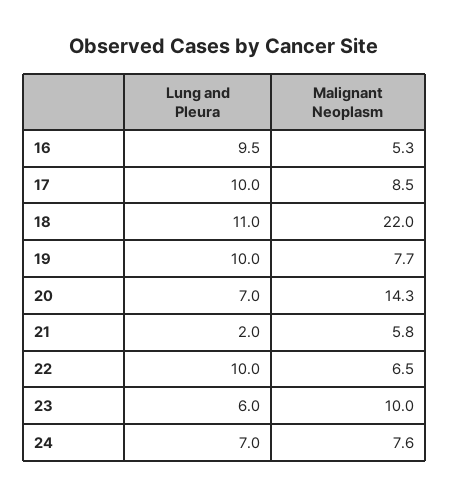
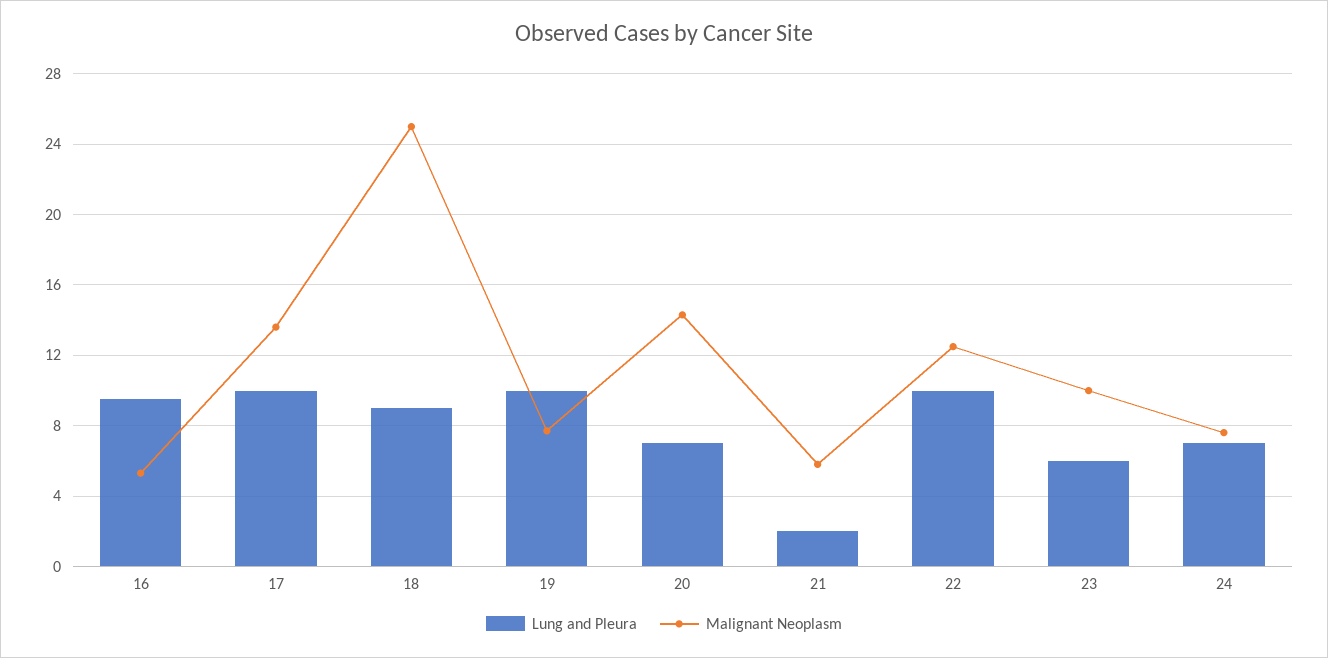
  {
    "Lung and Pleura": {
      "16": 9.5,
      "17": 10,
-     "18": 11,
+     "18": 9,
      "19": 10,
      "20": 7,
      "21": 2,
      "22": 10,
      "23": 6,
      "24": 7
    },
    "Malignant Neoplasm": {
      "16": 5.3,
-     "17": 8.5,
+     "17": 13.5,
-     "18": 22,
+     "18": 25,
      "19": 7.7,
      "20": 14.3,
      "21": 5.8,
-     "22": 6.5,
+     "22": 12.5,
      "23": 10,
      "24": 7.6
    }
  }

